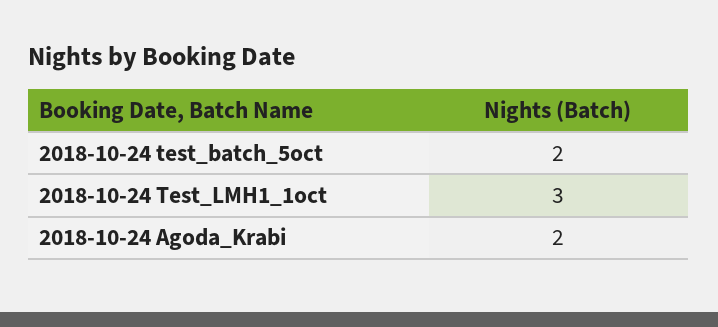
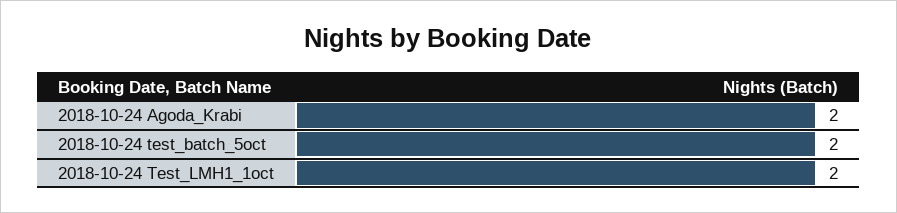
  {
    "2018-10-24 test_batch_5oct": 2,
-   "2018-10-24 Test_LMH1_1oct": 3,
+   "2018-10-24 Test_LMH1_1oct": 2,
    "2018-10-24 Agoda_Krabi": 2
  }

